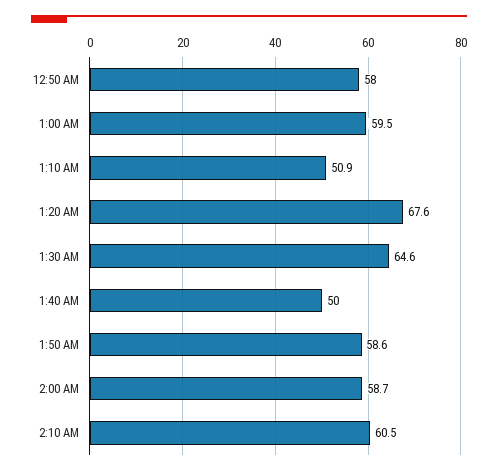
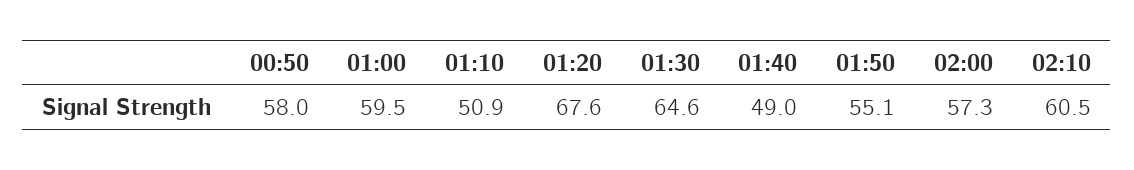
  {
    "12:50 AM": 58,
    "1:00 AM": 59.5,
    "1:10 AM": 50.9,
    "1:20 AM": 67.6,
    "1:30 AM": 64.6,
-   "1:40 AM": 50,
+   "1:40 AM": 49,
-   "1:50 AM": 58.6,
+   "1:50 AM": 55.1,
-   "2:00 AM": 58.7,
+   "2:00 AM": 57.3,
    "2:10 AM": 60.5
  }

